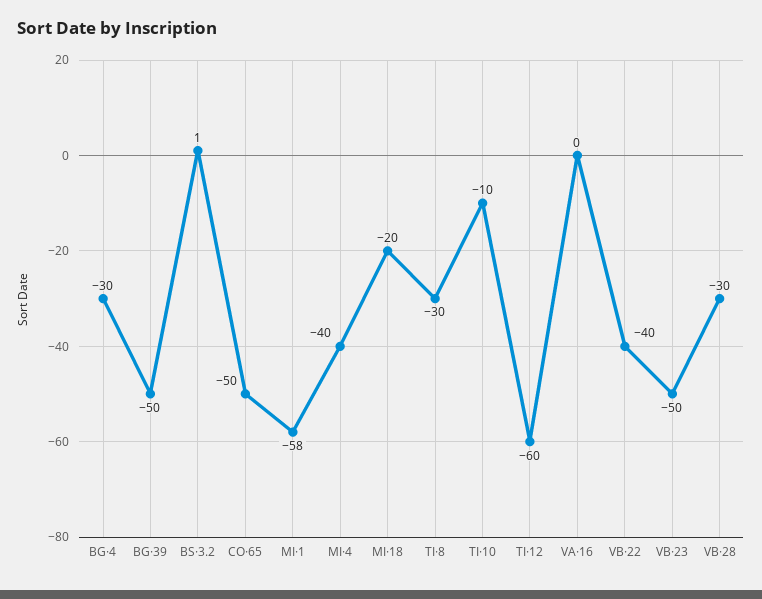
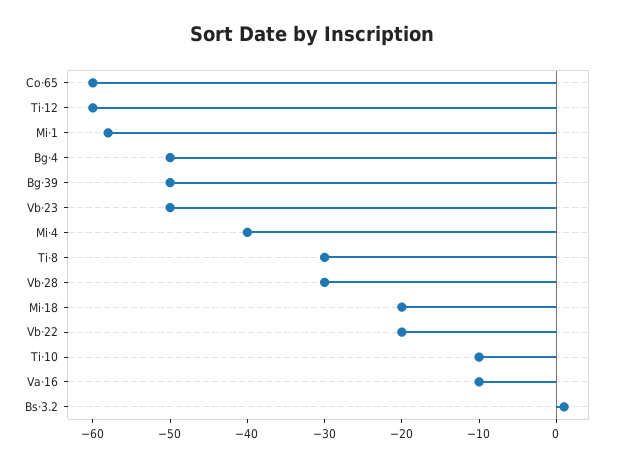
  {
-   "BG·4": -30,
+   "BG·4": -50,
    "BG·39": -50,
    "BS·3.2": 1,
-   "CO·65": -50,
+   "CO·65": -60,
    "MI·1": -58,
    "MI·4": -40,
    "MI·18": -20,
    "TI·8": -30,
    "TI·10": -10,
    "TI·12": -60,
-   "VA·16": 0,
+   "VA·16": -10,
-   "VB·22": -40,
+   "VB·22": -20,
    "VB·23": -50,
    "VB·28": -30
  }

